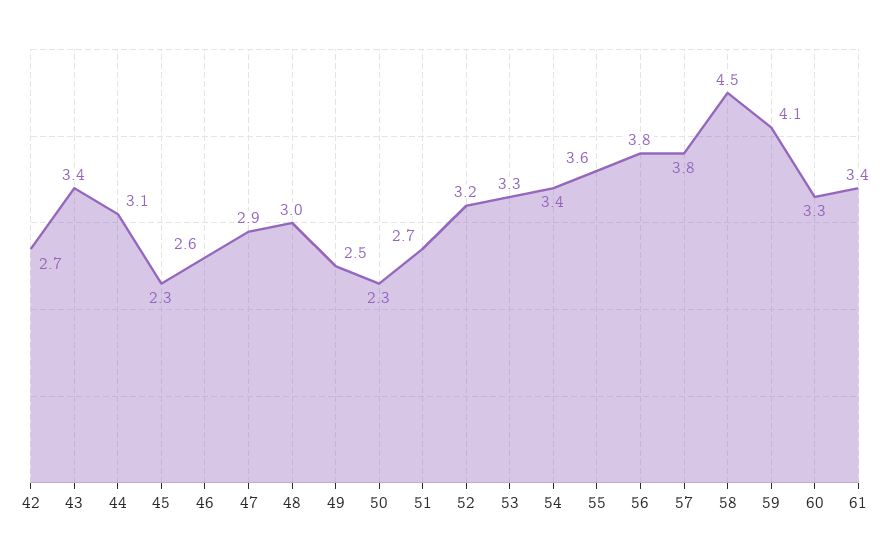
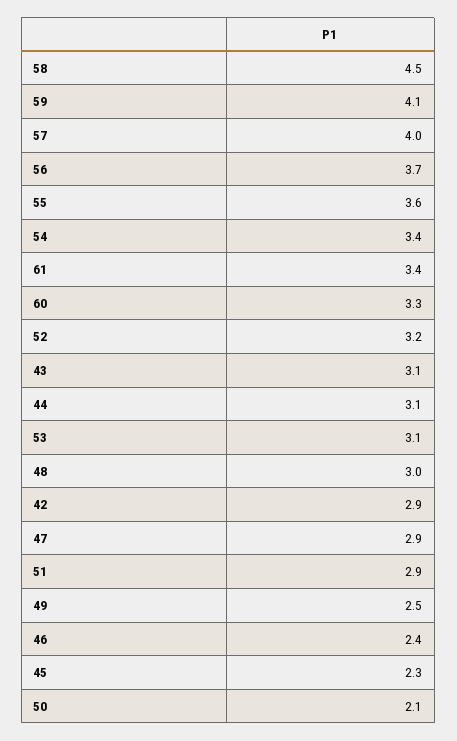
  {
-   "42": 2.7,
+   "42": 2.9,
-   "43": 3.4,
+   "43": 3.1,
    "44": 3.1,
    "45": 2.3,
-   "46": 2.6,
+   "46": 2.4,
    "47": 2.9,
    "48": 3,
    "49": 2.5,
-   "50": 2.3,
+   "50": 2.1,
-   "51": 2.7,
+   "51": 2.9,
    "52": 3.2,
-   "53": 3.3,
+   "53": 3.1,
    "54": 3.4,
    "55": 3.6,
-   "56": 3.8,
+   "56": 3.7,
-   "57": 3.8,
+   "57": 4,
    "58": 4.5,
    "59": 4.1,
    "60": 3.3,
    "61": 3.4
  }

